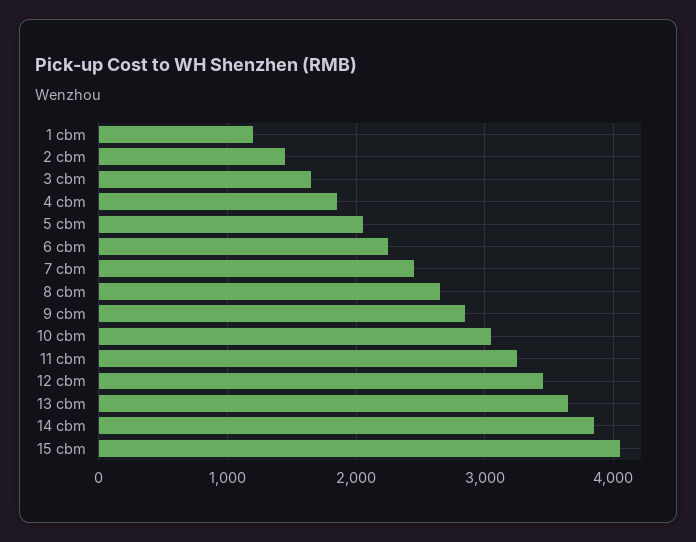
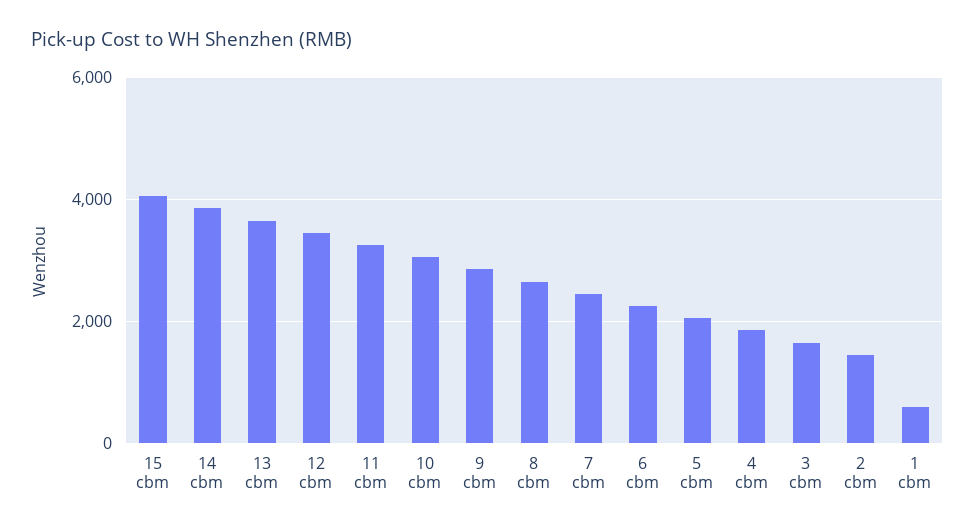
  {
-   "1 cbm": 1200,
+   "1 cbm": 600,
    "2 cbm": 1500,
    "3 cbm": 1700,
    "4 cbm": 1900,
    "5 cbm": 2100,
    "6 cbm": 2300,
    "7 cbm": 2500,
    "8 cbm": 2700,
    "9 cbm": 2900,
    "10 cbm": 3100,
    "11 cbm": 3300,
    "12 cbm": 3500,
    "13 cbm": 3700,
    "14 cbm": 3900,
    "15 cbm": 4100
  }

